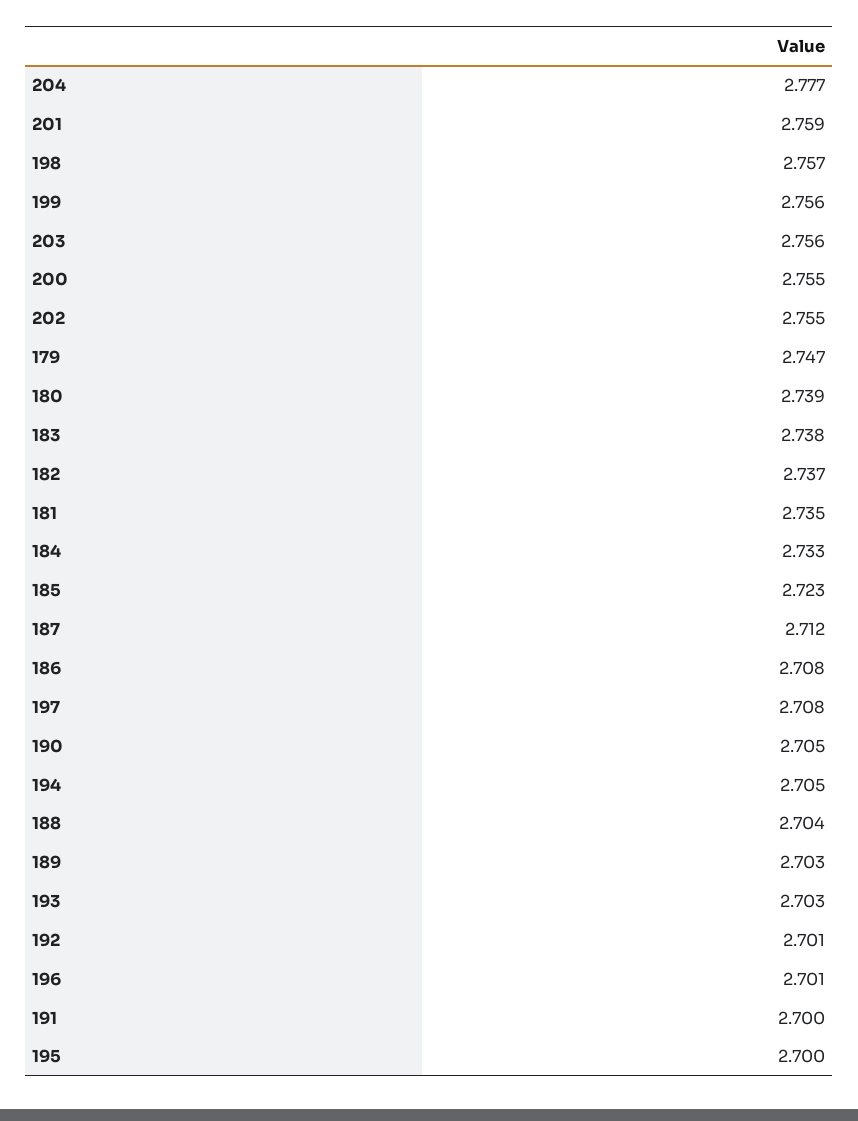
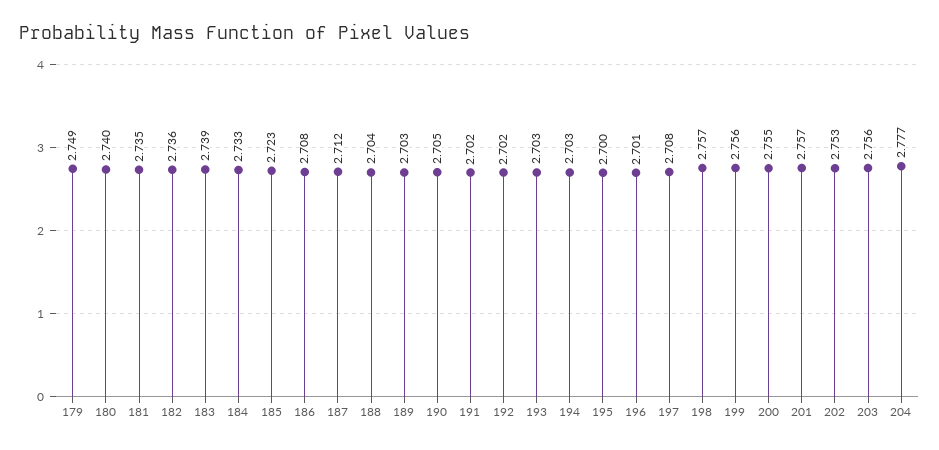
  {
    "204": 2.777,
-   "201": 2.759,
+   "201": 2.757,
    "198": 2.757,
    "199": 2.756,
    "203": 2.756,
    "200": 2.755,
-   "202": 2.755,
+   "202": 2.753,
-   "179": 2.747,
+   "179": 2.749,
-   "180": 2.739,
+   "180": 2.74,
-   "183": 2.738,
+   "183": 2.739,
-   "182": 2.737,
+   "182": 2.736,
    "181": 2.735,
    "184": 2.733,
    "185": 2.723,
    "187": 2.712,
    "186": 2.708,
    "197": 2.708,
    "190": 2.705,
-   "194": 2.705,
+   "194": 2.703,
    "188": 2.704,
    "189": 2.703,
    "193": 2.703,
-   "192": 2.701,
+   "192": 2.702,
    "196": 2.701,
-   "191": 2.7,
+   "191": 2.702,
    "195": 2.7
  }

